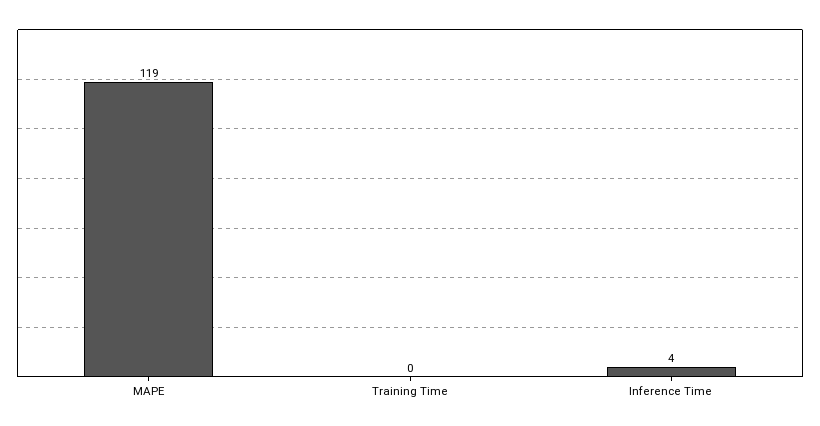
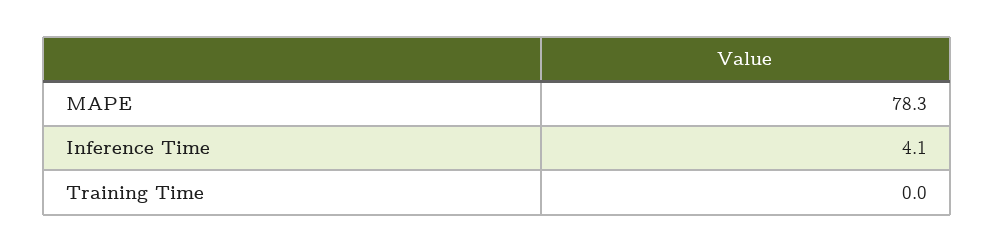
  {
-   "MAPE": 119,
+   "MAPE": 78.3,
    "Training Time": 0,
    "Inference Time": 4.1
  }

